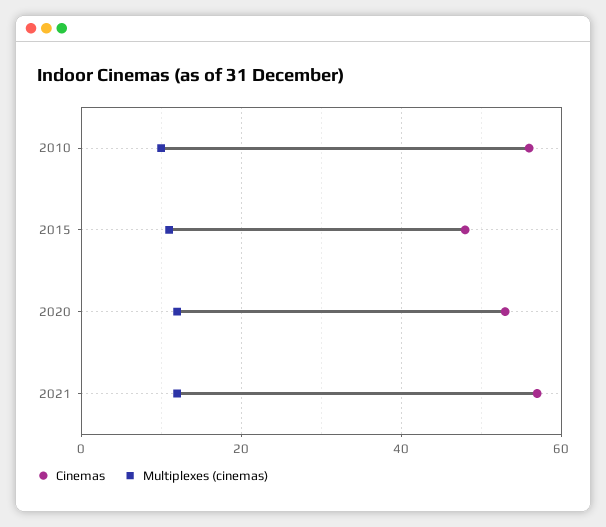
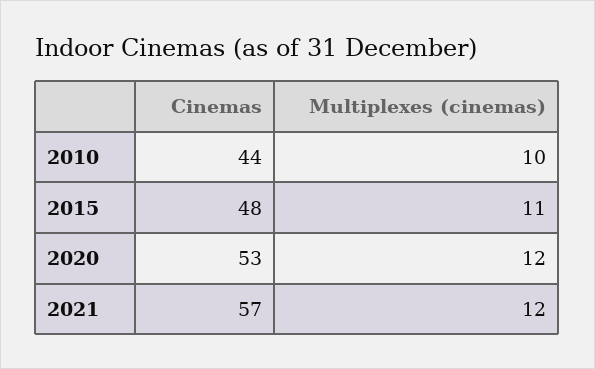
  {
    "Cinemas": {
-     "2010": 55,
+     "2010": 44,
      "2015": 48,
      "2020": 53,
      "2021": 57
    },
    "Multiplexes (cinemas)": {
      "2010": 10,
      "2015": 11,
      "2020": 12,
      "2021": 12
    }
  }

